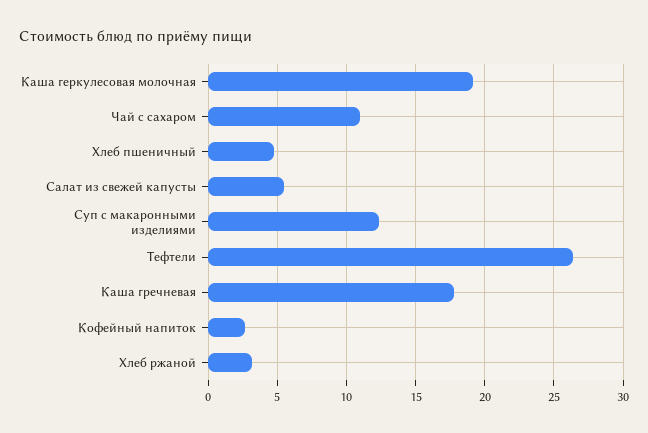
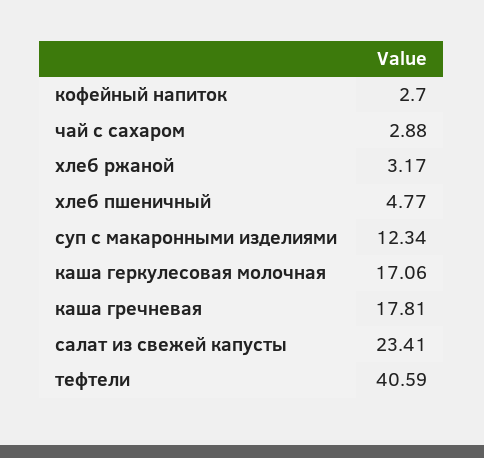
  {
-   "Каша геркулесовая молочная": 19,
+   "Каша геркулесовая молочная": 17.06,
-   "Чай с сахаром": 11,
+   "Чай с сахаром": 2.88,
    "Хлеб пшеничный": 4.77,
-   "Салат из свежей капусты": 5.5,
+   "Салат из свежей капусты": 23.41,
    "Суп с макаронными изделиями": 12.34,
-   "Тефтели": 26.5,
+   "Тефтели": 40.59,
    "Каша гречневая": 17.81,
    "Кофейный напиток": 2.7,
    "Хлеб ржаной": 3.17
  }

